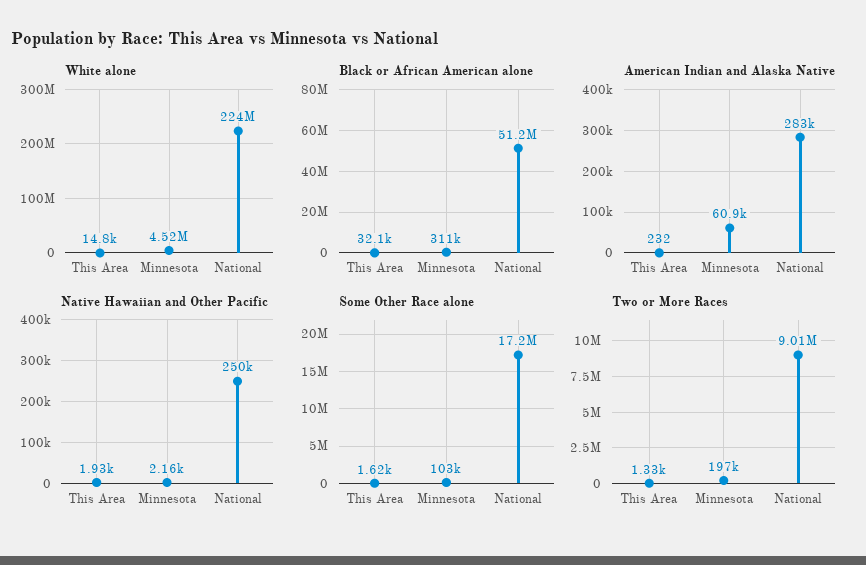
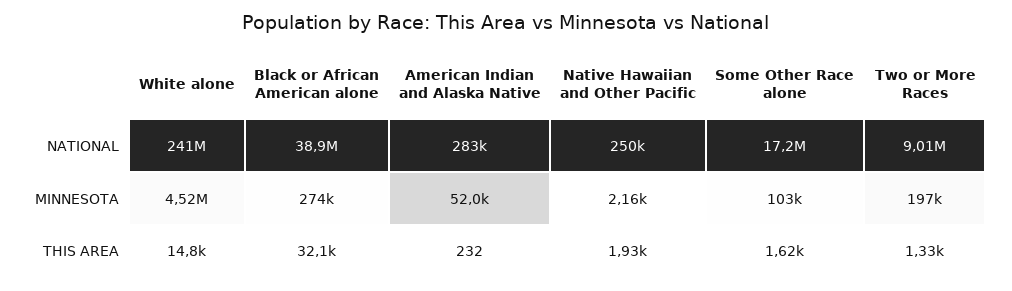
  {
    "White alone": {
      "This Area": 14800,
      "Minnesota": 4520000,
-     "National": 224000000
+     "National": 241000000
    },
    "Black or African American alone": {
      "This Area": 32100,
-     "Minnesota": 311000,
+     "Minnesota": 274000,
-     "National": 51200000
+     "National": 38900000
    },
    "American Indian and Alaska Native": {
      "This Area": 232,
-     "Minnesota": 60900,
+     "Minnesota": 52000,
      "National": 283000
    },
    "Native Hawaiian and Other Pacific": {
      "This Area": 1930,
      "Minnesota": 2160,
      "National": 250000
    },
    "Some Other Race alone": {
      "This Area": 1620,
      "Minnesota": 103000,
      "National": 17200000
    },
    "Two or More Races": {
      "This Area": 1330,
      "Minnesota": 197000,
      "National": 9010000
    }
  }

